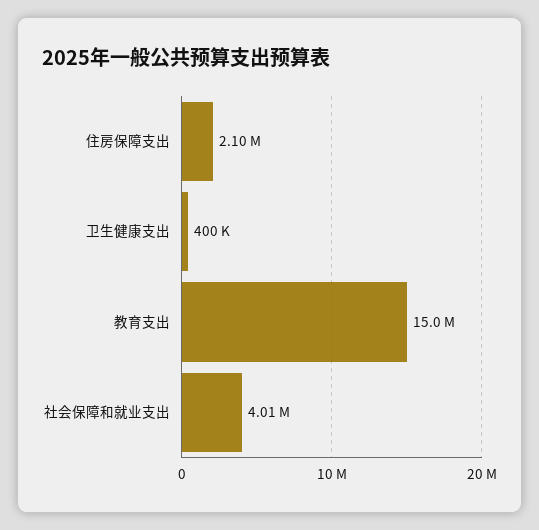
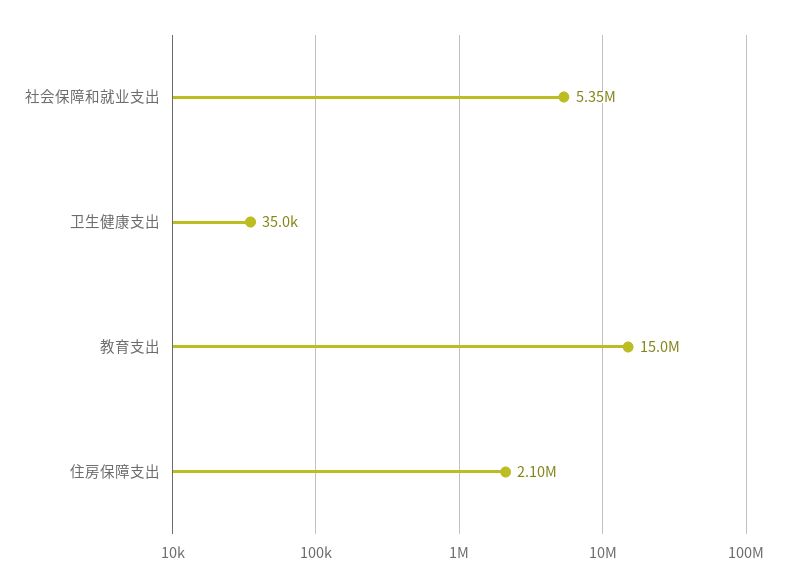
  {
    "住房保障支出": 2100000,
-   "卫生健康支出": 400000,
+   "卫生健康支出": 35000,
    "教育支出": 15000000,
-   "社会保障和就业支出": 4010000
+   "社会保障和就业支出": 5350000
  }

